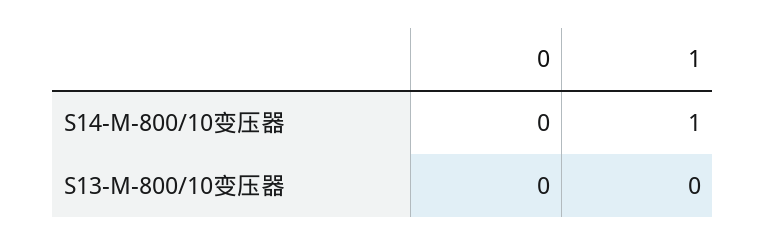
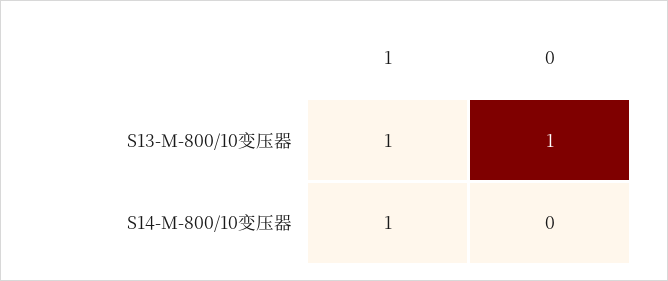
  {
    "0": {
      "S14-M-800/10变压器": 0,
-     "S13-M-800/10变压器": 0
+     "S13-M-800/10变压器": 1
    },
    "1": {
      "S14-M-800/10变压器": 1,
-     "S13-M-800/10变压器": 0
+     "S13-M-800/10变压器": 1
    }
  }

